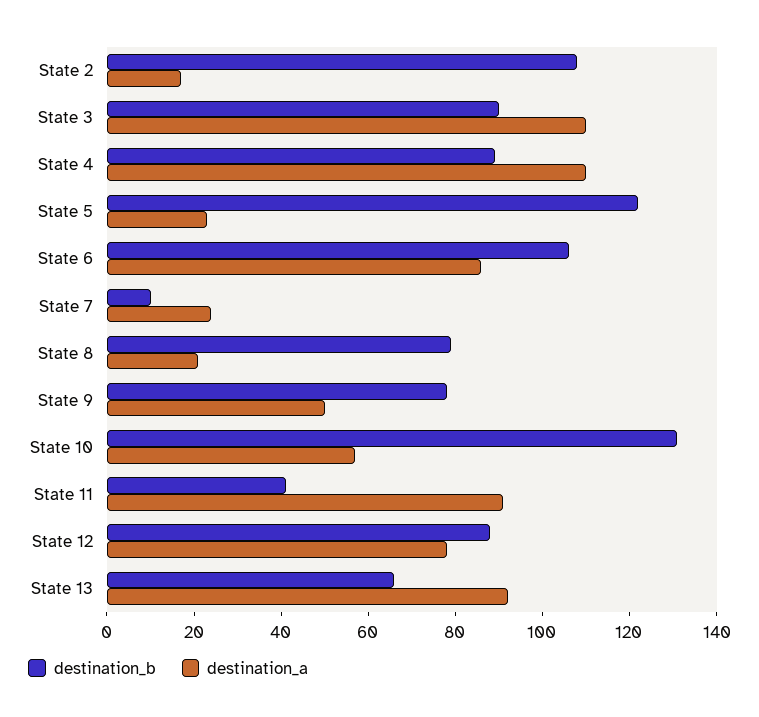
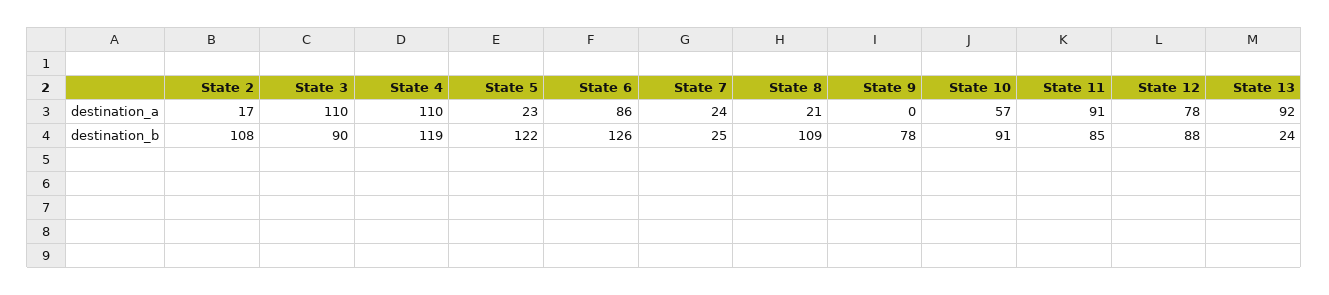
  {
    "destination_b": {
      "State 2": 108,
      "State 3": 90,
-     "State 4": 90,
+     "State 4": 119,
      "State 5": 122,
-     "State 6": 105,
+     "State 6": 126,
-     "State 7": 10,
+     "State 7": 25,
-     "State 8": 80,
+     "State 8": 109,
      "State 9": 78,
-     "State 10": 130,
+     "State 10": 91,
-     "State 11": 40,
+     "State 11": 85,
      "State 12": 88,
-     "State 13": 65
+     "State 13": 24
    },
    "destination_a": {
      "State 2": 17,
      "State 3": 110,
      "State 4": 110,
      "State 5": 23,
      "State 6": 86,
      "State 7": 24,
      "State 8": 21,
-     "State 9": 50,
+     "State 9": 0,
      "State 10": 57,
      "State 11": 91,
      "State 12": 78,
      "State 13": 92
    }
  }

